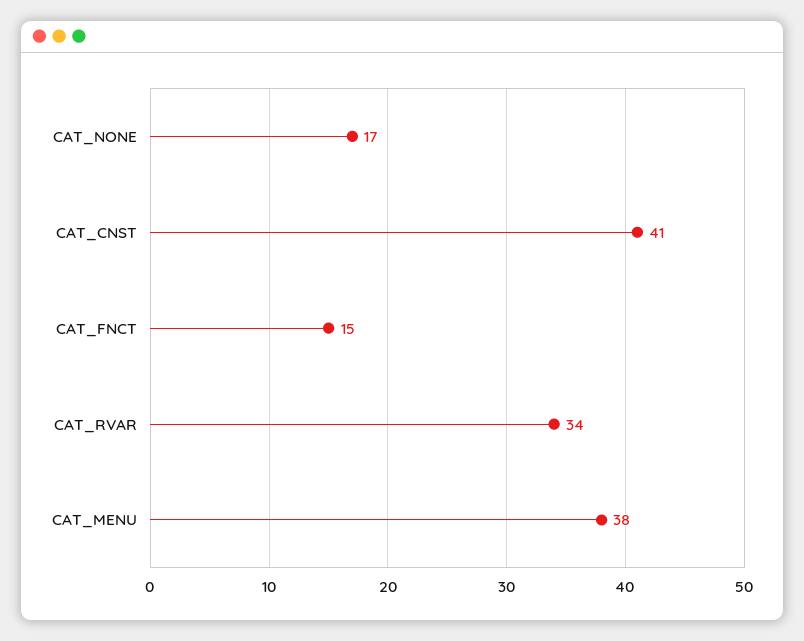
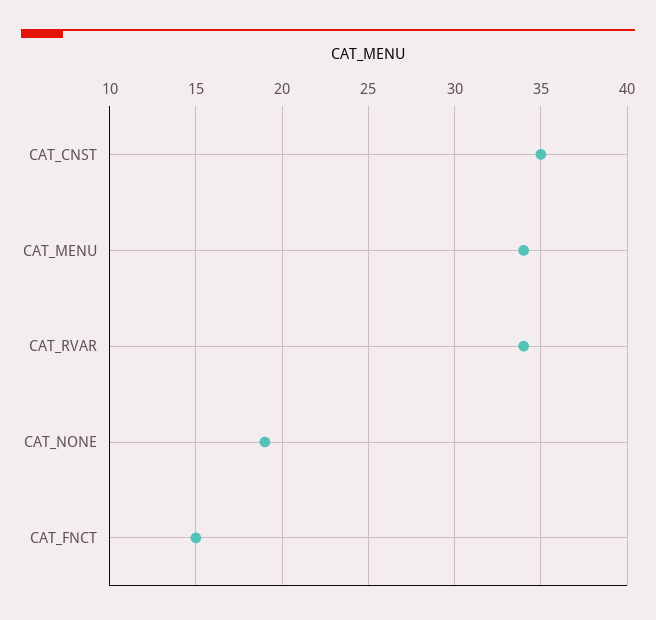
  {
-   "CAT_NONE": 17,
+   "CAT_NONE": 19,
-   "CAT_CNST": 41,
+   "CAT_CNST": 35,
    "CAT_FNCT": 15,
    "CAT_RVAR": 34,
-   "CAT_MENU": 38
+   "CAT_MENU": 34
  }

